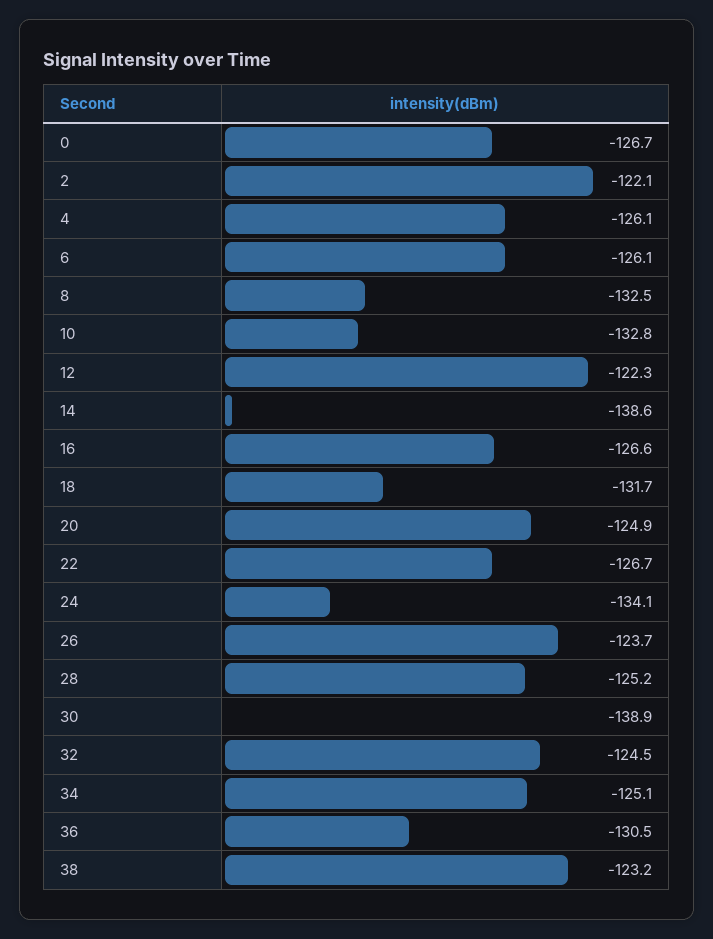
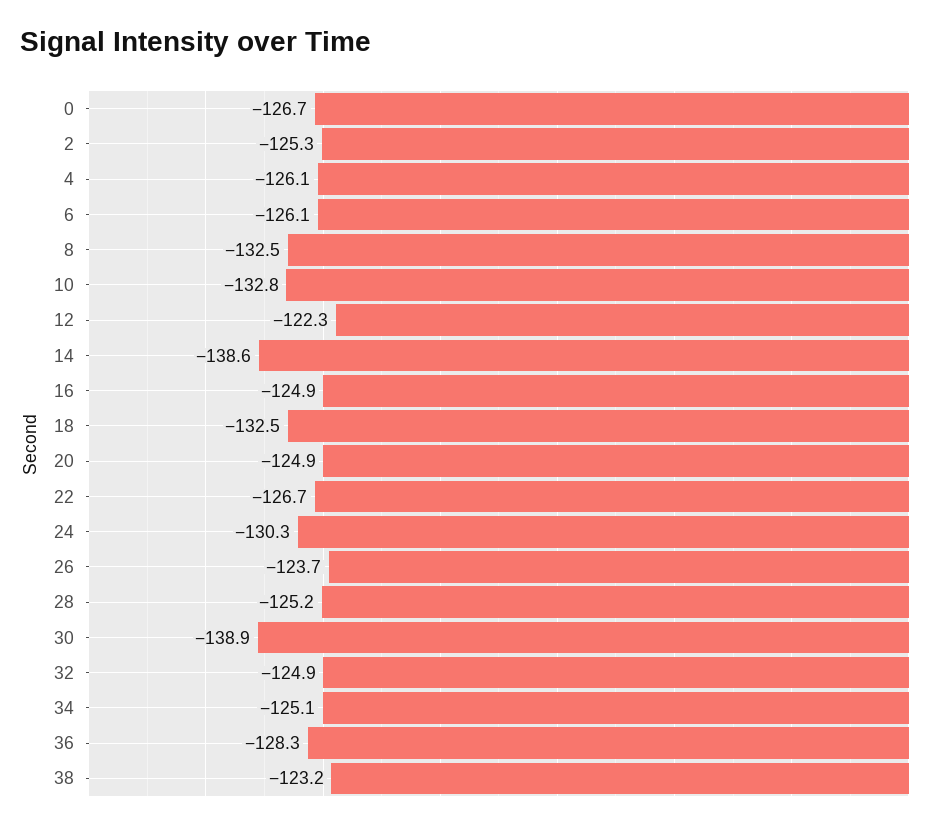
  {
    "0": -126.7,
-   "2": -122.1,
+   "2": -125.3,
    "4": -126.1,
    "6": -126.1,
    "8": -132.5,
    "10": -132.8,
    "12": -122.3,
    "14": -138.6,
-   "16": -126.6,
+   "16": -124.9,
-   "18": -131.7,
+   "18": -132.5,
    "20": -124.9,
    "22": -126.7,
-   "24": -134.1,
+   "24": -130.3,
    "26": -123.7,
    "28": -125.2,
    "30": -138.9,
-   "32": -124.5,
+   "32": -124.9,
    "34": -125.1,
-   "36": -130.5,
+   "36": -128.3,
    "38": -123.2
  }

